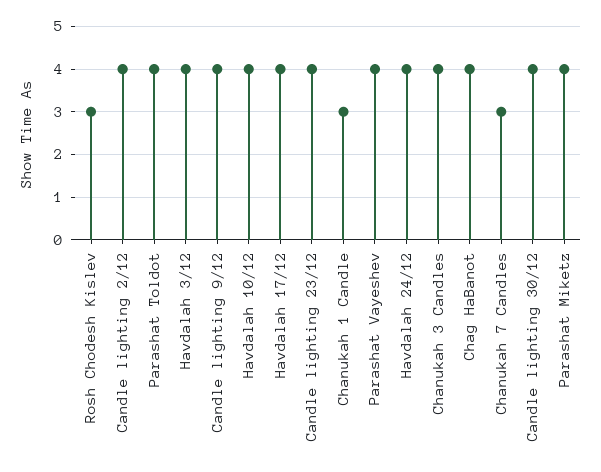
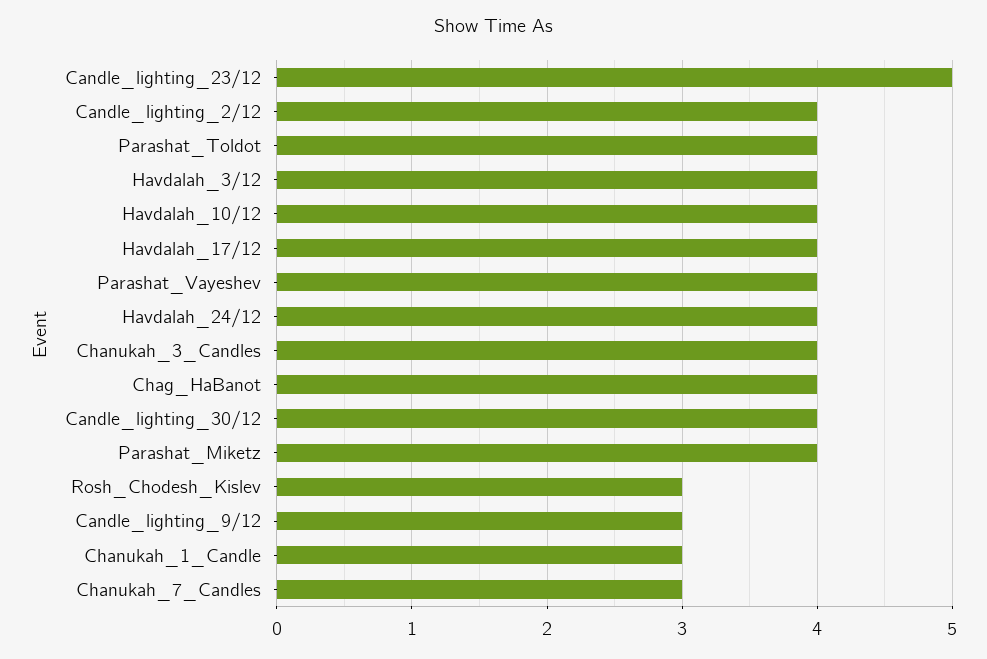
  {
    "Rosh Chodesh Kislev": 3,
    "Candle lighting 2/12": 4,
    "Parashat Toldot": 4,
    "Havdalah 3/12": 4,
-   "Candle lighting 9/12": 4,
+   "Candle lighting 9/12": 3,
    "Havdalah 10/12": 4,
    "Havdalah 17/12": 4,
-   "Candle lighting 23/12": 4,
+   "Candle lighting 23/12": 5,
    "Chanukah 1 Candle": 3,
    "Parashat Vayeshev": 4,
    "Havdalah 24/12": 4,
    "Chanukah 3 Candles": 4,
    "Chag HaBanot": 4,
    "Chanukah 7 Candles": 3,
    "Candle lighting 30/12": 4,
    "Parashat Miketz": 4
  }

